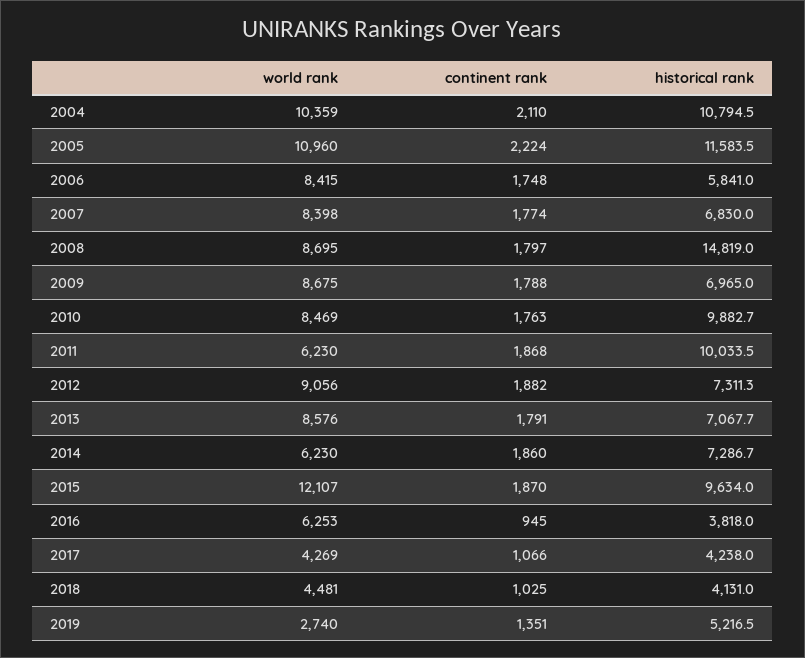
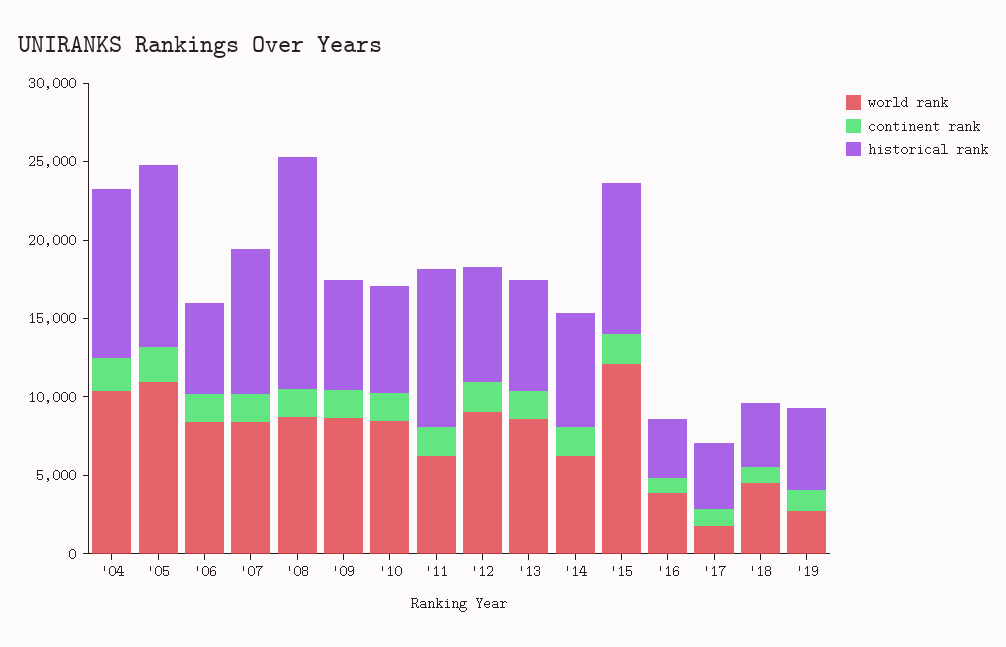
  {
    "world rank": {
      "2004": 10359,
      "2005": 10960,
      "2006": 8415,
      "2007": 8398,
      "2008": 8695,
      "2009": 8675,
      "2010": 8469,
      "2011": 6230,
      "2012": 9056,
      "2013": 8576,
      "2014": 6230,
      "2015": 12107,
-     "2016": 6253,
+     "2016": 4000,
-     "2017": 4269,
+     "2017": 2000,
      "2018": 4481,
      "2019": 2740
    },
    "continent rank": {
      "2004": 2110,
      "2005": 2224,
      "2006": 1748,
      "2007": 1774,
      "2008": 1797,
      "2009": 1788,
      "2010": 1763,
      "2011": 1868,
      "2012": 1882,
      "2013": 1791,
      "2014": 1860,
      "2015": 1870,
      "2016": 945,
      "2017": 1066,
      "2018": 1025,
      "2019": 1351
    },
    "historical rank": {
      "2004": 10794.5,
      "2005": 11583.5,
      "2006": 5841,
-     "2007": 6830,
+     "2007": 9000,
      "2008": 14819,
      "2009": 6965,
-     "2010": 9882.7,
+     "2010": 7000,
      "2011": 10033.5,
      "2012": 7311.3,
      "2013": 7067.7,
      "2014": 7286.7,
      "2015": 9634,
      "2016": 3818,
      "2017": 4238,
      "2018": 4131,
      "2019": 5216.5
    }
  }

